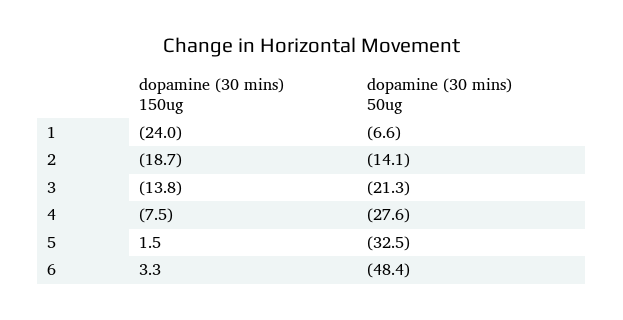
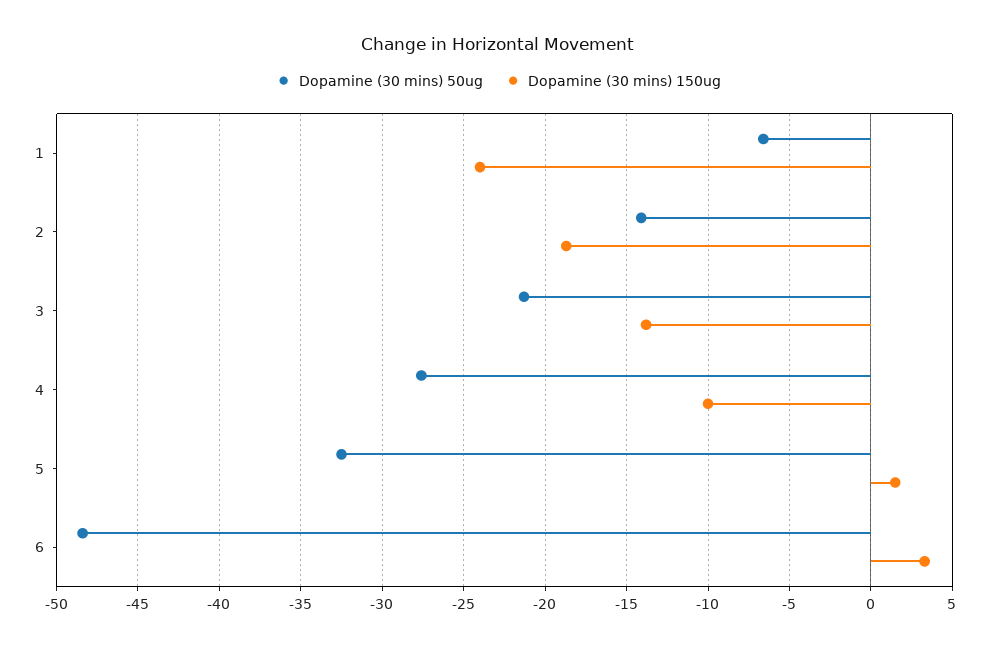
  {
    "dopamine (30 mins) 150ug": {
      "1": -24,
      "2": -18.7,
      "3": -13.8,
-     "4": -7.5,
+     "4": -10,
      "5": 1.5,
      "6": 3.3
    },
    "dopamine (30 mins) 50ug": {
      "1": -6.6,
      "2": -14.1,
      "3": -21.3,
      "4": -27.6,
      "5": -32.5,
      "6": -48.4
    }
  }

